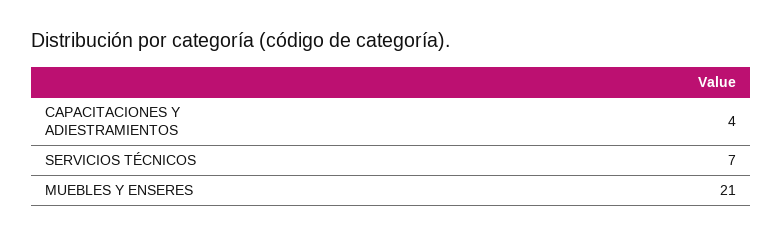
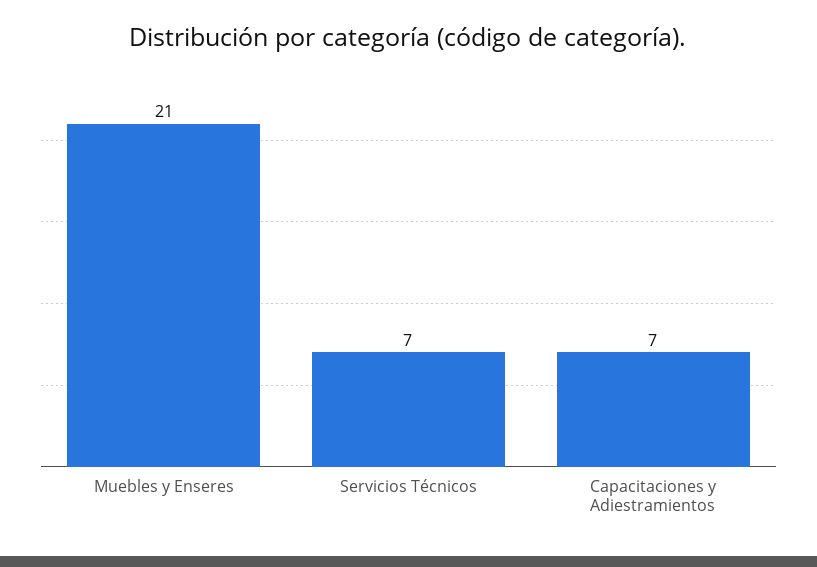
  {
-   "CAPACITACIONES Y ADIESTRAMIENTOS": 4,
+   "CAPACITACIONES Y ADIESTRAMIENTOS": 7,
    "SERVICIOS TÉCNICOS": 7,
    "MUEBLES Y ENSERES": 21
  }

